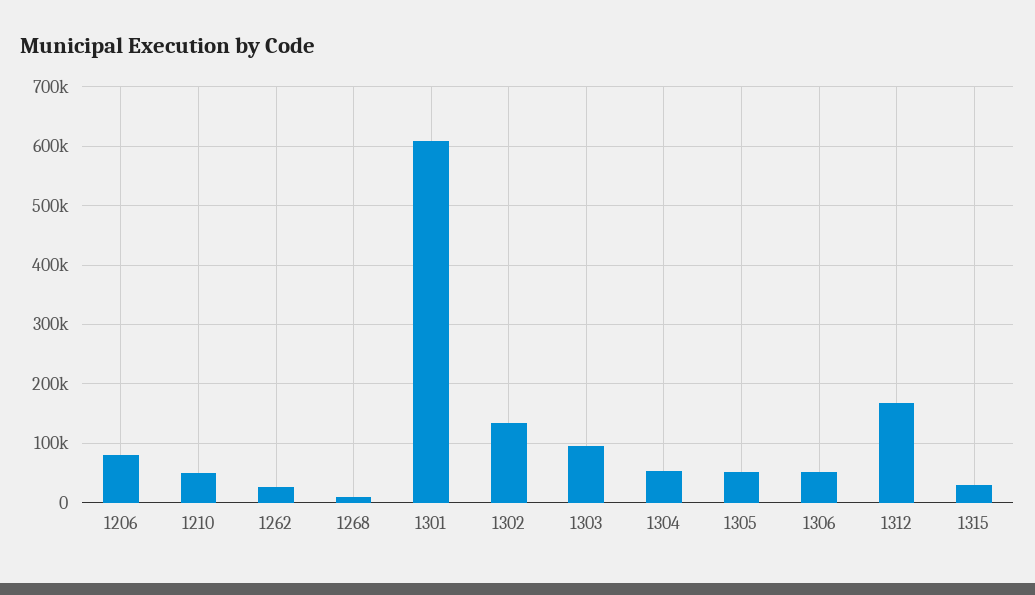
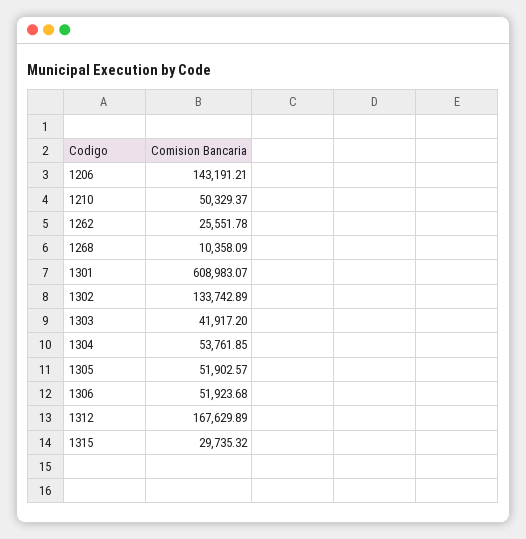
  {
-   "1206": 80000,
+   "1206": 143191.21,
    "1210": 50329.37,
    "1262": 25551.78,
    "1268": 10358.09,
    "1301": 608983.07,
    "1302": 133742.89,
-   "1303": 100000,
+   "1303": 41917.2,
    "1304": 53761.85,
    "1305": 51902.57,
    "1306": 51923.68,
    "1312": 167629.89,
    "1315": 29735.32
  }

